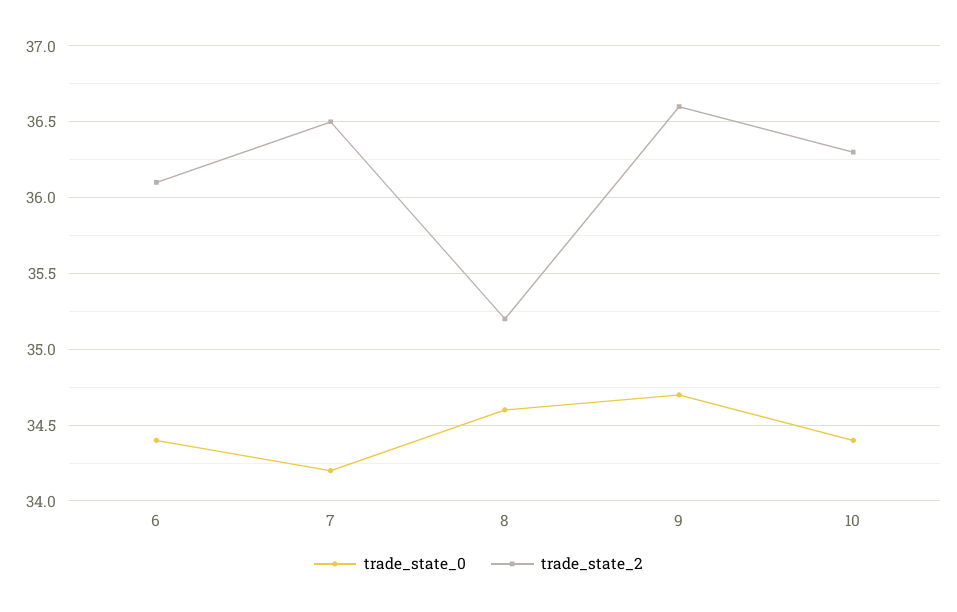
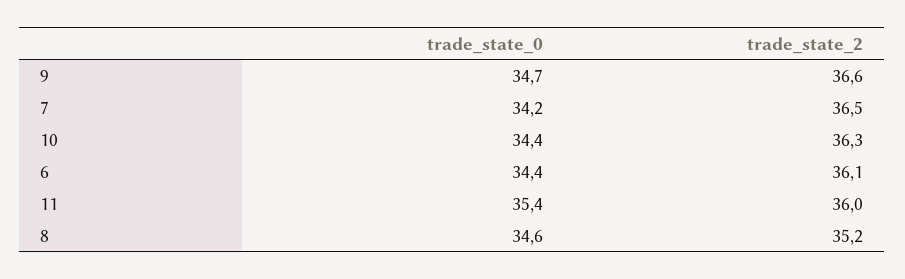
  {
    "trade_state_0": {
      "6": 34.4,
      "7": 34.2,
      "8": 34.6,
      "9": 34.7,
-     "10": 34.4
+     "10": 34.4,
+     "11": 35.4
    },
    "trade_state_2": {
      "6": 36.1,
      "7": 36.5,
      "8": 35.2,
      "9": 36.6,
-     "10": 36.3
+     "10": 36.3,
+     "11": 36
    }
  }

